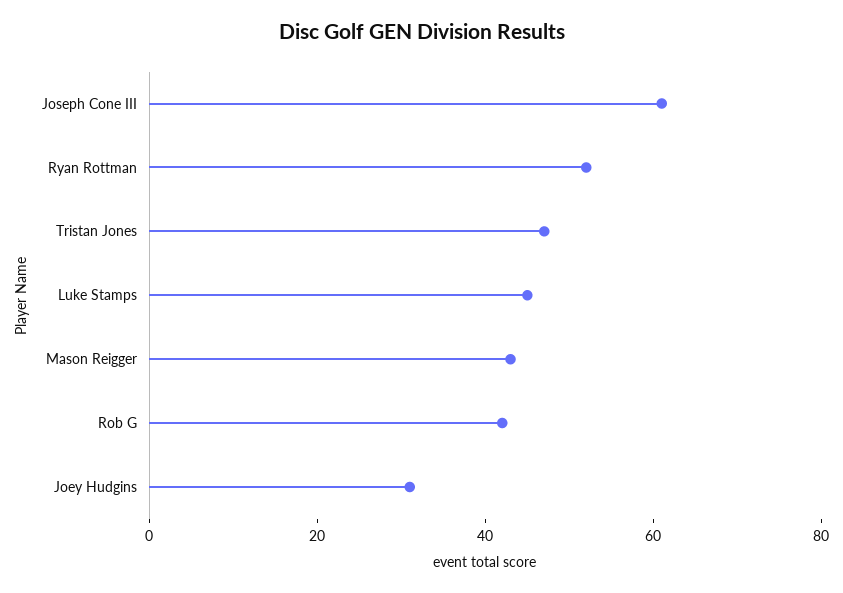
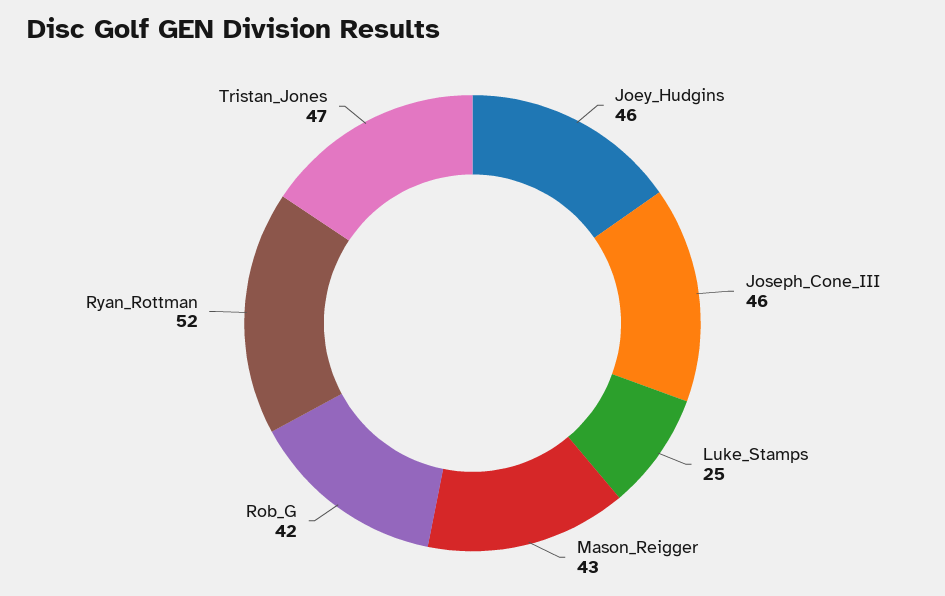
  {
-   "Joseph Cone III": 60,
+   "Joseph Cone III": 46,
    "Ryan Rottman": 52,
    "Tristan Jones": 47,
-   "Luke Stamps": 45,
+   "Luke Stamps": 25,
    "Mason Reigger": 43,
    "Rob G": 42,
-   "Joey Hudgins": 30
+   "Joey Hudgins": 46
  }

